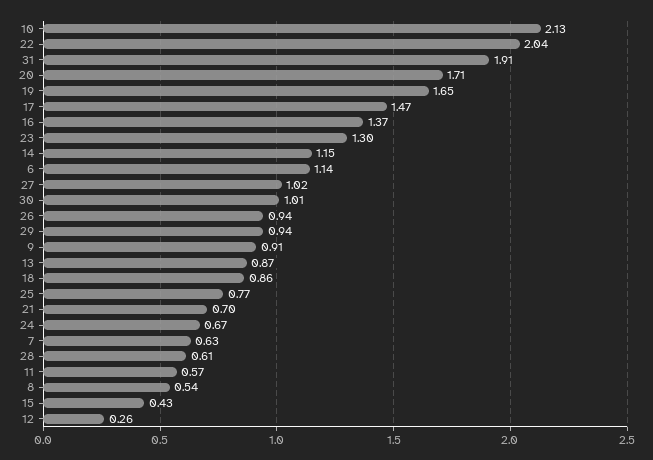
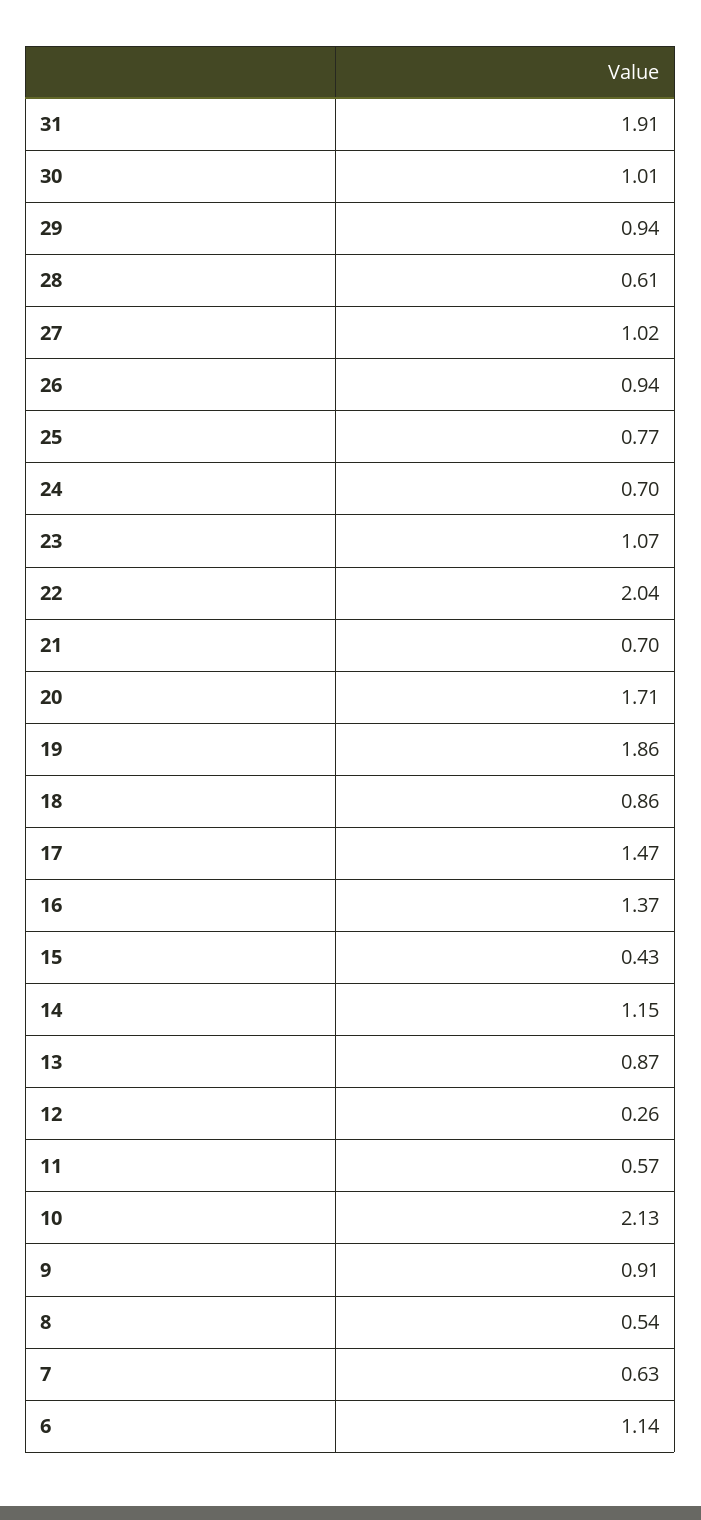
  {
    "10": 2.13,
    "22": 2.04,
    "31": 1.91,
    "20": 1.71,
-   "19": 1.65,
+   "19": 1.86,
    "17": 1.47,
    "16": 1.37,
-   "23": 1.3,
+   "23": 1.07,
    "14": 1.15,
    "6": 1.14,
    "27": 1.02,
    "30": 1.01,
    "26": 0.94,
    "29": 0.94,
    "9": 0.91,
    "13": 0.87,
    "18": 0.86,
    "25": 0.77,
    "21": 0.7,
-   "24": 0.67,
+   "24": 0.7,
    "7": 0.63,
    "28": 0.61,
    "11": 0.57,
    "8": 0.54,
    "15": 0.43,
    "12": 0.26
  }

